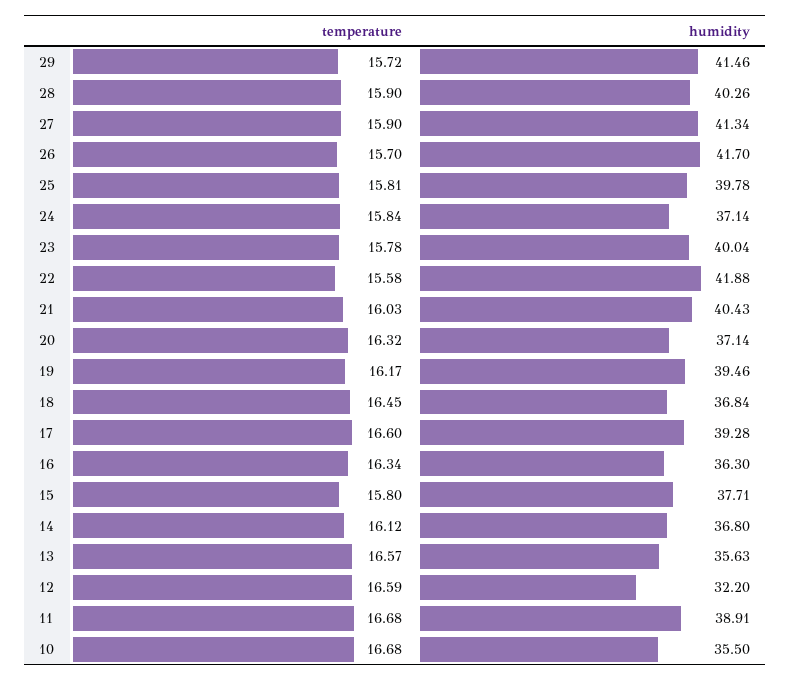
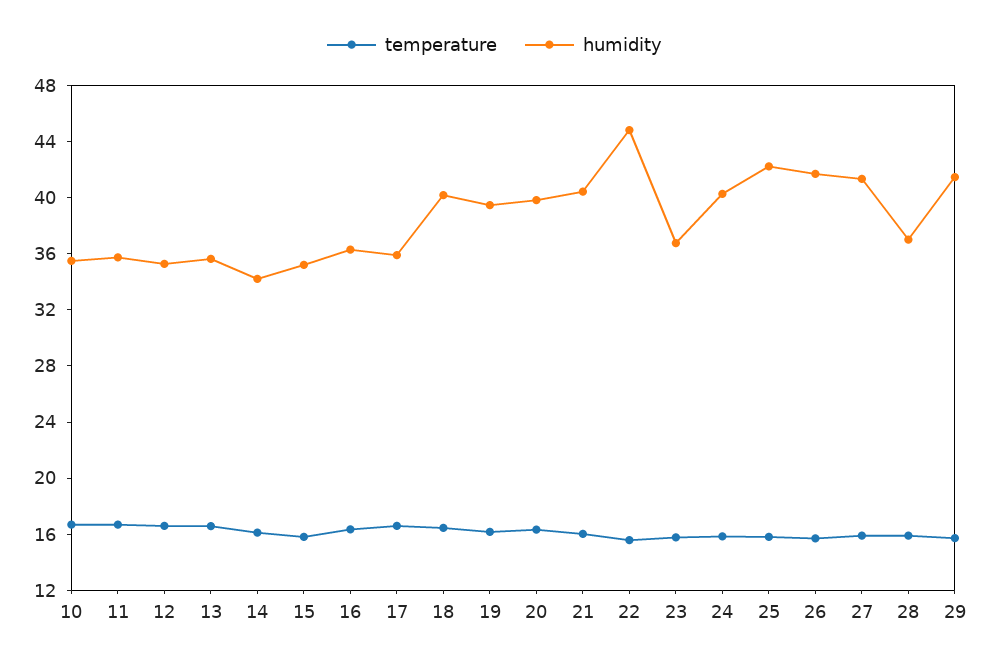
  {
    "temperature": {
      "29": 15.72,
      "28": 15.9,
      "27": 15.9,
      "26": 15.7,
      "25": 15.81,
      "24": 15.84,
      "23": 15.78,
      "22": 15.58,
      "21": 16.03,
      "20": 16.32,
      "19": 16.17,
      "18": 16.45,
      "17": 16.6,
      "16": 16.34,
      "15": 15.8,
      "14": 16.12,
      "13": 16.57,
      "12": 16.59,
      "11": 16.68,
      "10": 16.68
    },
    "humidity": {
      "29": 41.46,
-     "28": 40.26,
+     "28": 37,
      "27": 41.34,
      "26": 41.7,
-     "25": 39.78,
+     "25": 42,
-     "24": 37.14,
+     "24": 40,
-     "23": 40.04,
+     "23": 37,
-     "22": 41.88,
+     "22": 45,
      "21": 40.43,
-     "20": 37.14,
+     "20": 40,
      "19": 39.46,
-     "18": 36.84,
+     "18": 40,
-     "17": 39.28,
+     "17": 36,
      "16": 36.3,
-     "15": 37.71,
+     "15": 35,
-     "14": 36.8,
+     "14": 34,
      "13": 35.63,
-     "12": 32.2,
+     "12": 35,
-     "11": 38.91,
+     "11": 36,
      "10": 35.5
    }
  }

